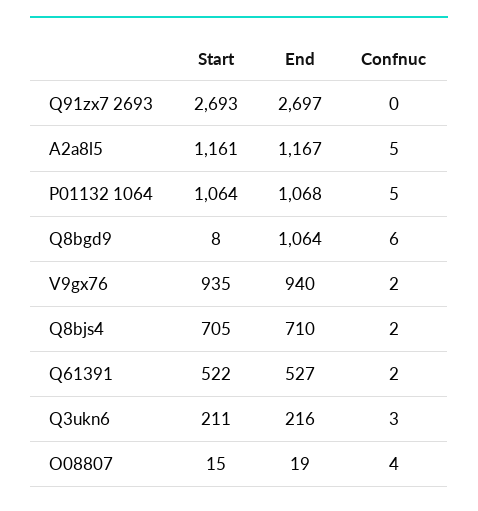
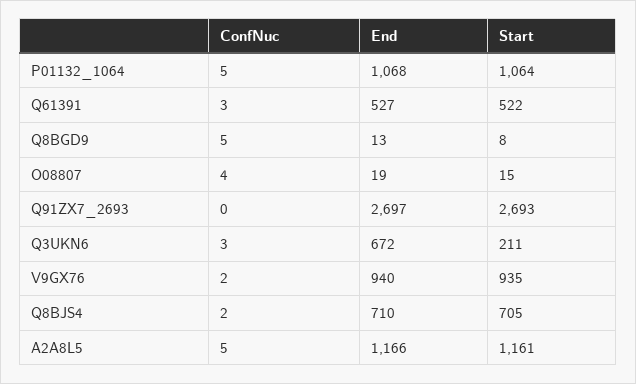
  {
    "Start": {
      "Q91zx7 2693": 2693,
      "A2a8l5": 1161,
      "P01132 1064": 1064,
      "Q8bgd9": 8,
      "V9gx76": 935,
      "Q8bjs4": 705,
      "Q61391": 522,
      "Q3ukn6": 211,
      "O08807": 15
    },
    "End": {
      "Q91zx7 2693": 2697,
-     "A2a8l5": 1167,
+     "A2a8l5": 1166,
      "P01132 1064": 1068,
-     "Q8bgd9": 1064,
+     "Q8bgd9": 13,
      "V9gx76": 940,
      "Q8bjs4": 710,
      "Q61391": 527,
-     "Q3ukn6": 216,
+     "Q3ukn6": 672,
      "O08807": 19
    },
    "Confnuc": {
      "Q91zx7 2693": 0,
      "A2a8l5": 5,
      "P01132 1064": 5,
-     "Q8bgd9": 6,
+     "Q8bgd9": 5,
      "V9gx76": 2,
      "Q8bjs4": 2,
-     "Q61391": 2,
+     "Q61391": 3,
      "Q3ukn6": 3,
      "O08807": 4
    }
  }

